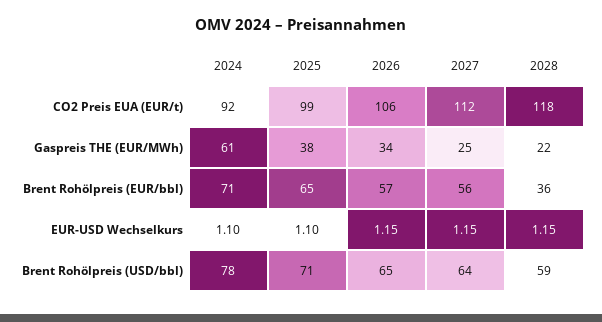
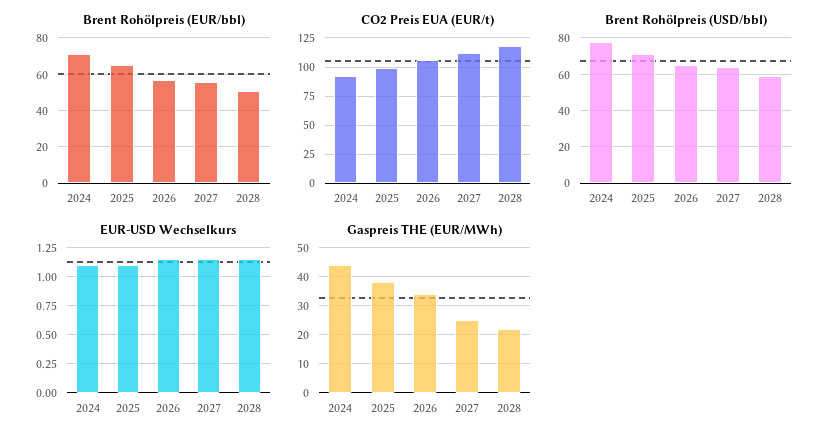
  {
    "CO2 Preis EUA (EUR/t)": {
      "2024": 92,
      "2025": 99,
      "2026": 106,
      "2027": 112,
      "2028": 118
    },
    "Gaspreis THE (EUR/MWh)": {
-     "2024": 61,
+     "2024": 45,
      "2025": 38,
      "2026": 34,
      "2027": 25,
      "2028": 22
    },
    "Brent Rohölpreis (EUR/bbl)": {
      "2024": 71,
      "2025": 65,
      "2026": 57,
      "2027": 56,
-     "2028": 36
+     "2028": 50
    },
    "EUR-USD Wechselkurs": {
      "2024": 1.1,
      "2025": 1.1,
      "2026": 1.15,
      "2027": 1.15,
      "2028": 1.15
    },
    "Brent Rohölpreis (USD/bbl)": {
      "2024": 78,
      "2025": 71,
      "2026": 65,
      "2027": 64,
      "2028": 59
    }
  }

